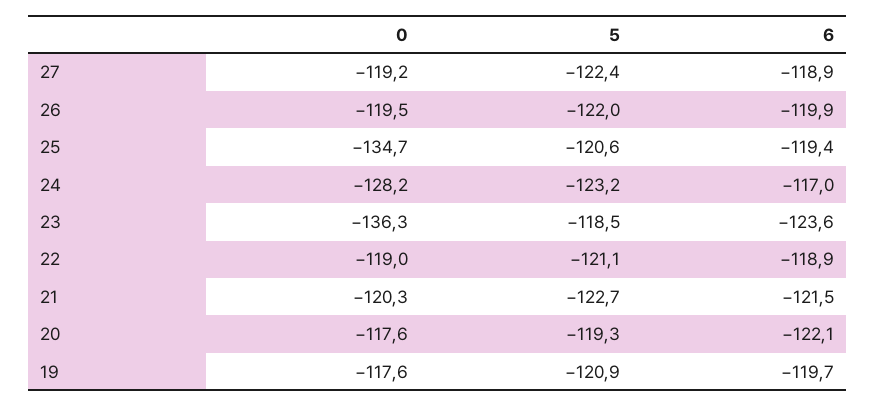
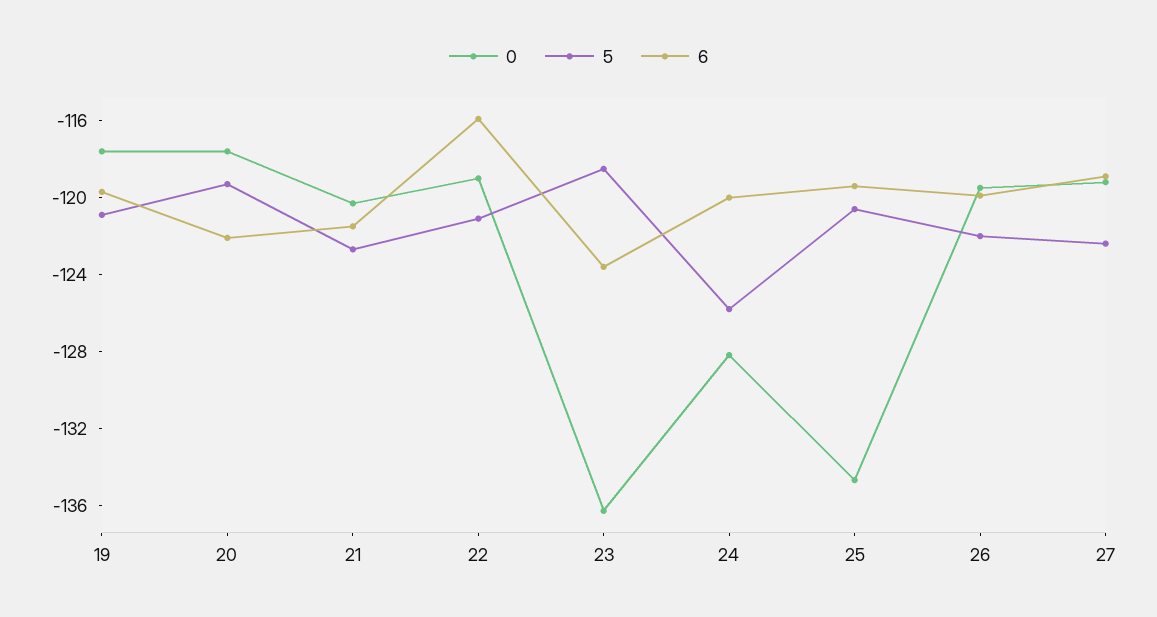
  {
    "0": {
      "27": -119.2,
      "26": -119.5,
      "25": -134.7,
      "24": -128.2,
      "23": -136.3,
      "22": -119,
      "21": -120.3,
      "20": -117.6,
      "19": -117.6
    },
    "5": {
      "27": -122.4,
      "26": -122,
      "25": -120.6,
-     "24": -123.2,
+     "24": -126,
      "23": -118.5,
      "22": -121.1,
      "21": -122.7,
      "20": -119.3,
      "19": -120.9
    },
    "6": {
      "27": -118.9,
      "26": -119.9,
      "25": -119.4,
-     "24": -117,
+     "24": -120,
      "23": -123.6,
-     "22": -118.9,
+     "22": -116,
      "21": -121.5,
      "20": -122.1,
      "19": -119.7
    }
  }

